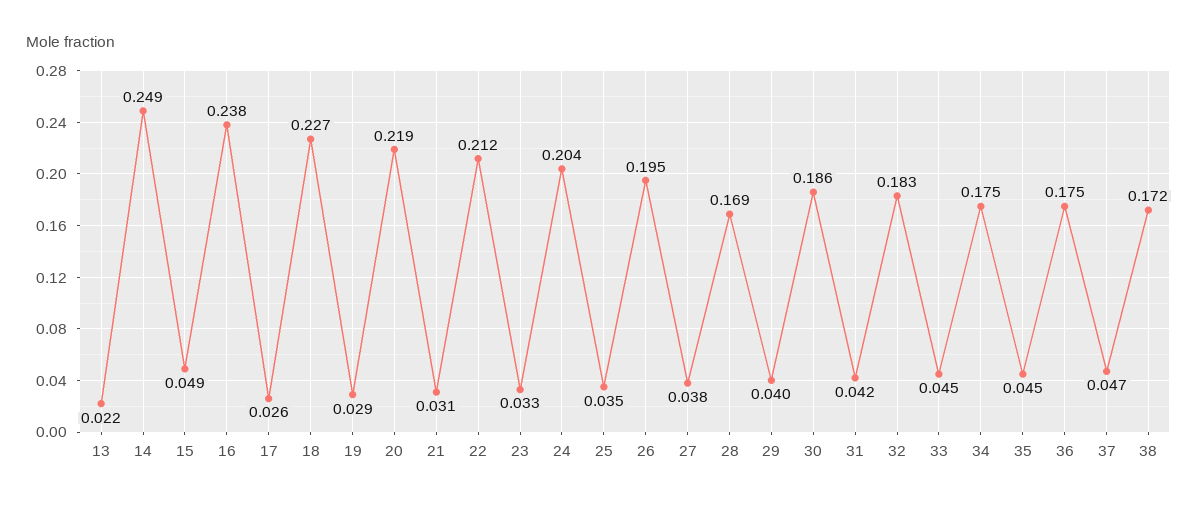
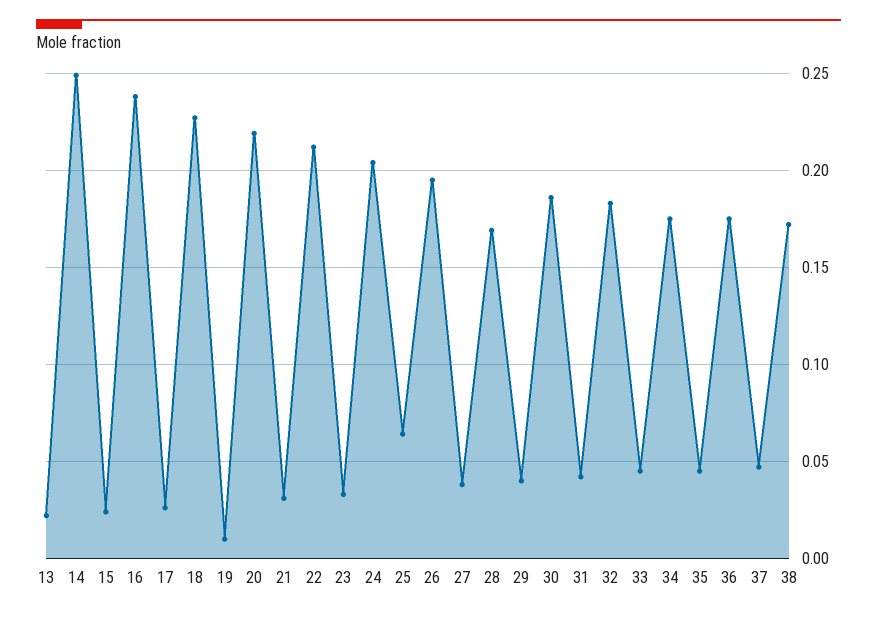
  {
    "13": 0.022,
    "14": 0.249,
-   "15": 0.049,
+   "15": 0.025,
    "16": 0.238,
    "17": 0.026,
    "18": 0.227,
-   "19": 0.029,
+   "19": 0.01,
    "20": 0.219,
    "21": 0.031,
    "22": 0.212,
    "23": 0.033,
    "24": 0.204,
-   "25": 0.035,
+   "25": 0.065,
    "26": 0.195,
    "27": 0.038,
    "28": 0.169,
    "29": 0.04,
    "30": 0.186,
    "31": 0.042,
    "32": 0.183,
    "33": 0.045,
    "34": 0.175,
    "35": 0.045,
    "36": 0.175,
    "37": 0.047,
    "38": 0.172
  }

